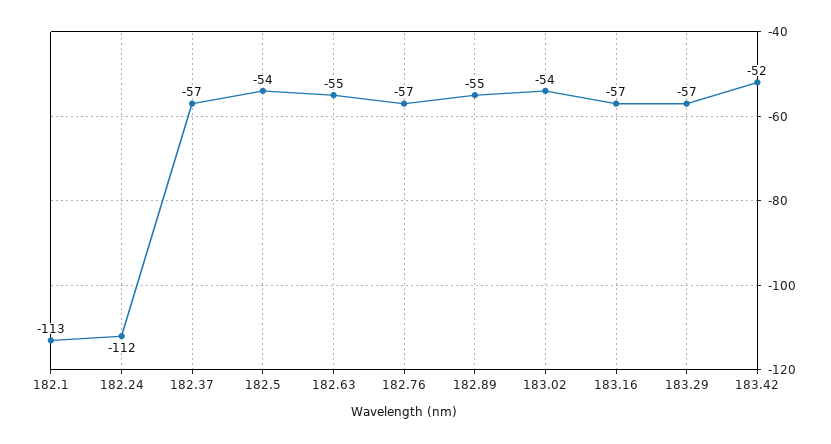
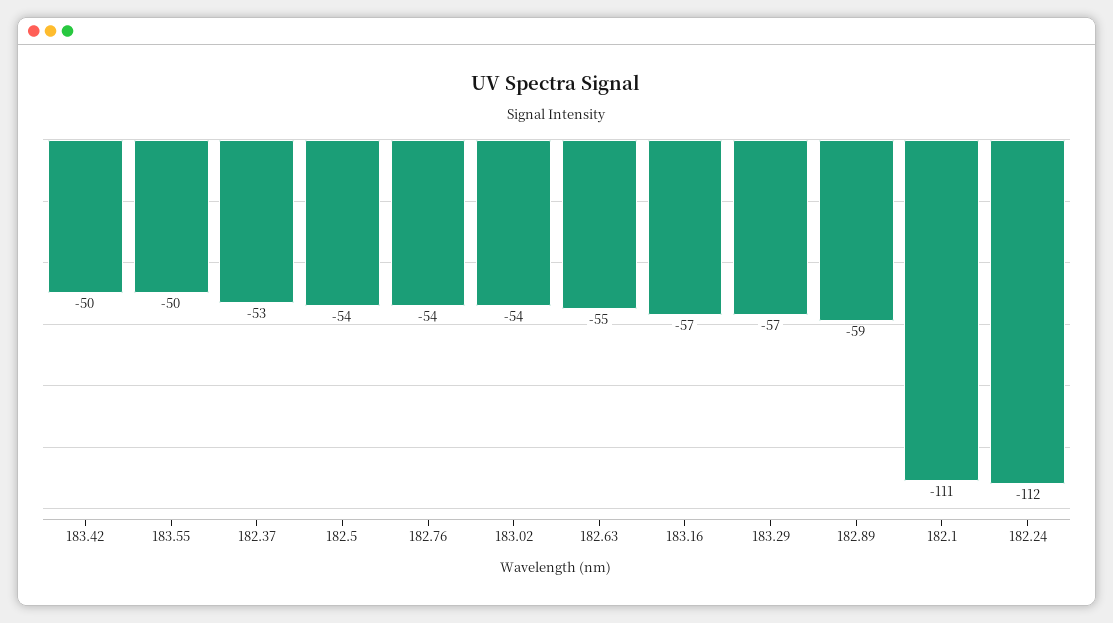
  {
-   "182.1": -113,
+   "182.1": -111,
    "182.24": -112,
-   "182.37": -57,
+   "182.37": -53,
    "182.5": -54,
    "182.63": -55,
-   "182.76": -57,
+   "182.76": -54,
-   "182.89": -55,
+   "182.89": -59,
    "183.02": -54,
    "183.16": -57,
    "183.29": -57,
-   "183.42": -52
+   "183.42": -50,
+   "183.55": -50
  }

